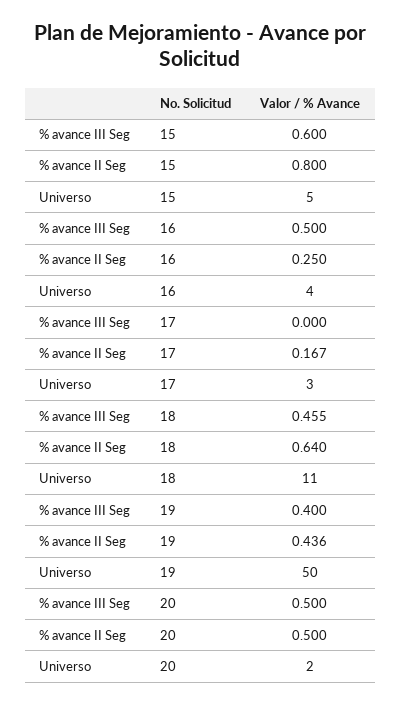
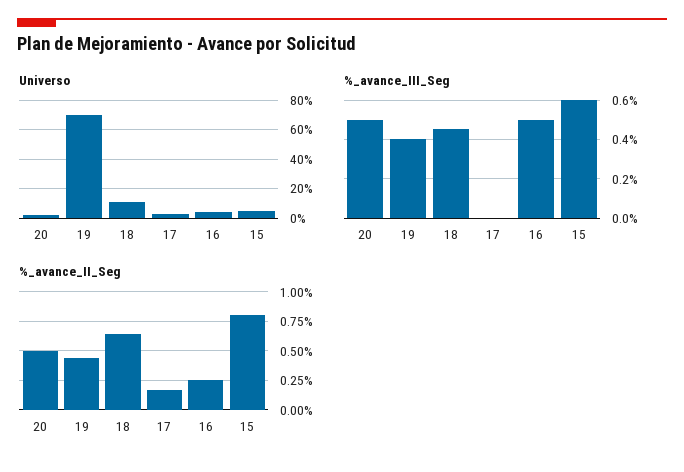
  {
    "% avance III Seg": {
      "15": 0.6,
      "16": 0.5,
      "17": 0,
      "18": 0.455,
      "19": 0.4,
      "20": 0.5
    },
    "% avance II Seg": {
      "15": 0.8,
      "16": 0.25,
      "17": 0.167,
      "18": 0.64,
      "19": 0.436,
      "20": 0.5
    },
    "Universo": {
      "15": 5,
      "16": 4,
      "17": 3,
      "18": 11,
-     "19": 50,
+     "19": 70,
      "20": 2
    }
  }

